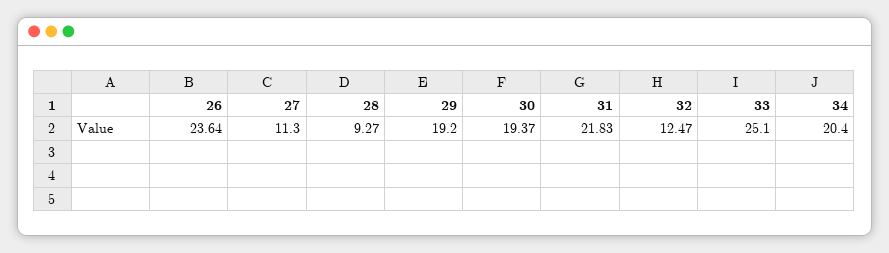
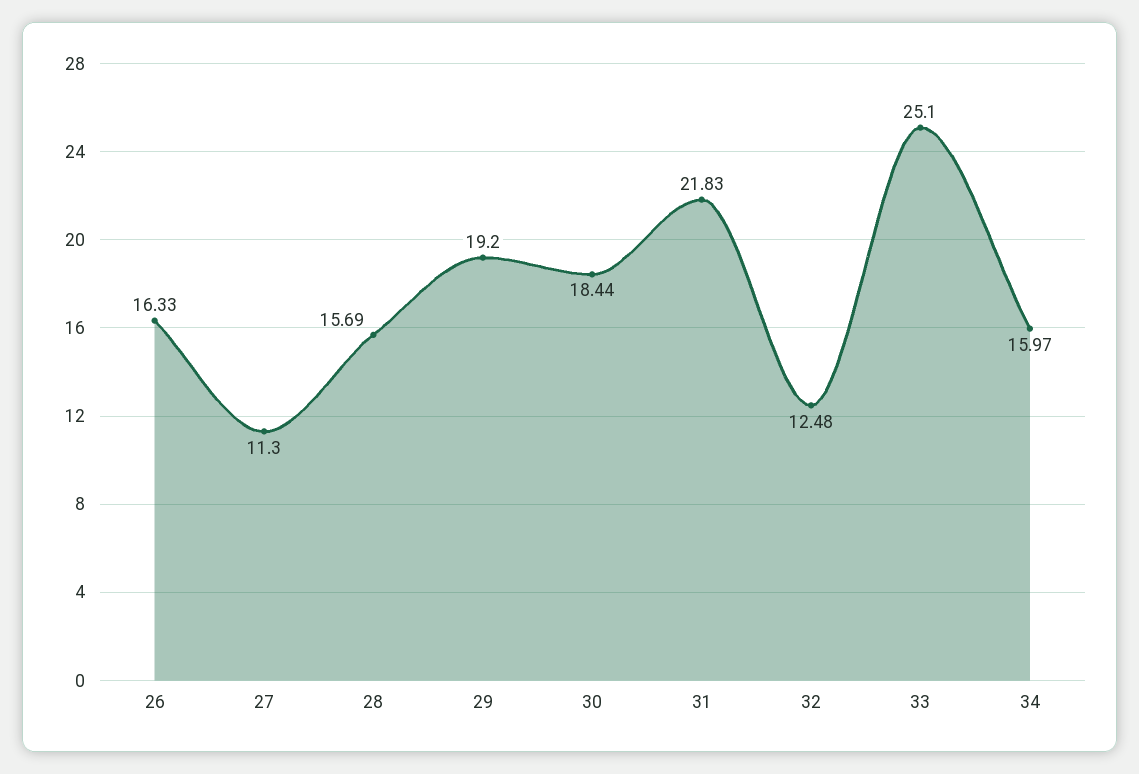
  {
-   "26": 23.64,
+   "26": 16.33,
    "27": 11.3,
-   "28": 9.27,
+   "28": 15.69,
    "29": 19.2,
-   "30": 19.37,
+   "30": 18.44,
    "31": 21.83,
-   "32": 12.47,
+   "32": 12.48,
    "33": 25.1,
-   "34": 20.4
+   "34": 15.97
  }

